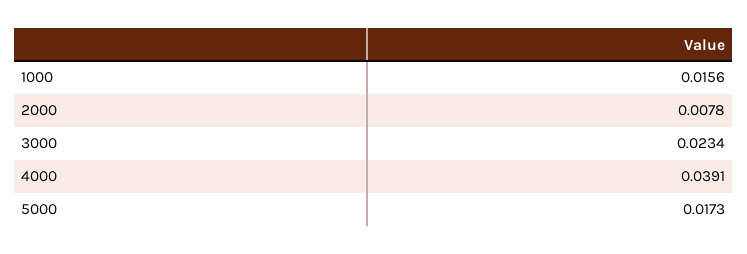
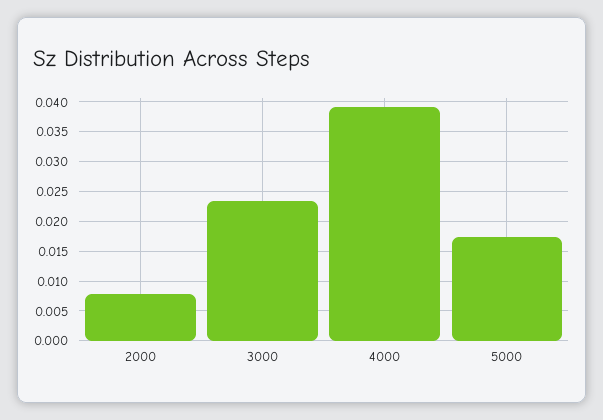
  {
-   "1000": 0.0156,
    "2000": 0.0078,
    "3000": 0.0234,
    "4000": 0.0391,
    "5000": 0.0173
  }

